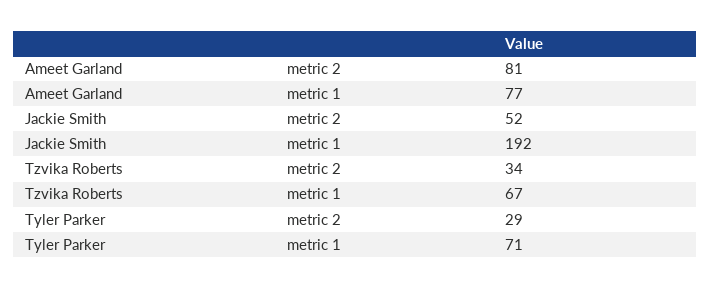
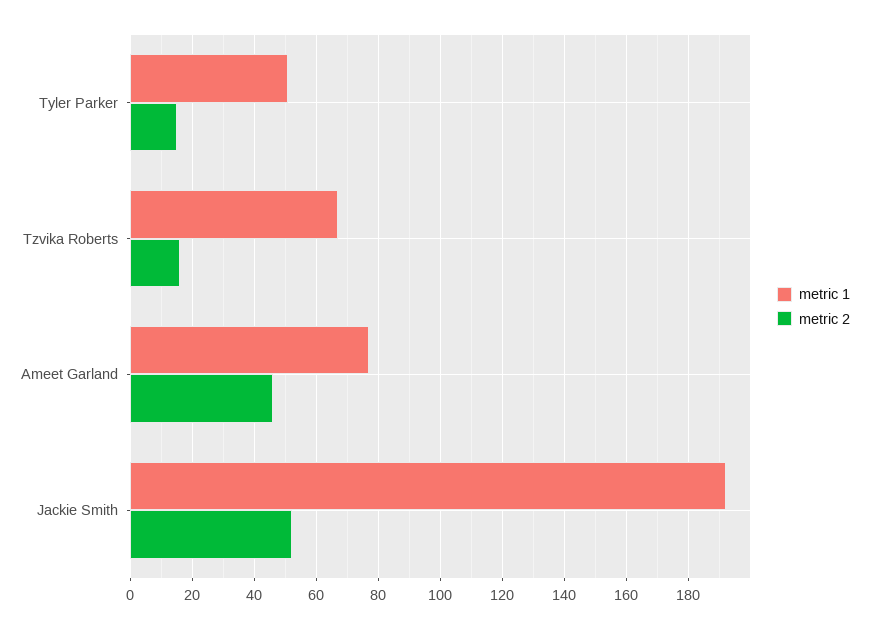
  {
    "metric 2": {
-     "Ameet Garland": 81,
+     "Ameet Garland": 45,
      "Jackie Smith": 52,
-     "Tzvika Roberts": 34,
+     "Tzvika Roberts": 15,
-     "Tyler Parker": 29
+     "Tyler Parker": 15
    },
    "metric 1": {
      "Ameet Garland": 77,
      "Jackie Smith": 192,
      "Tzvika Roberts": 67,
-     "Tyler Parker": 71
+     "Tyler Parker": 50
    }
  }

